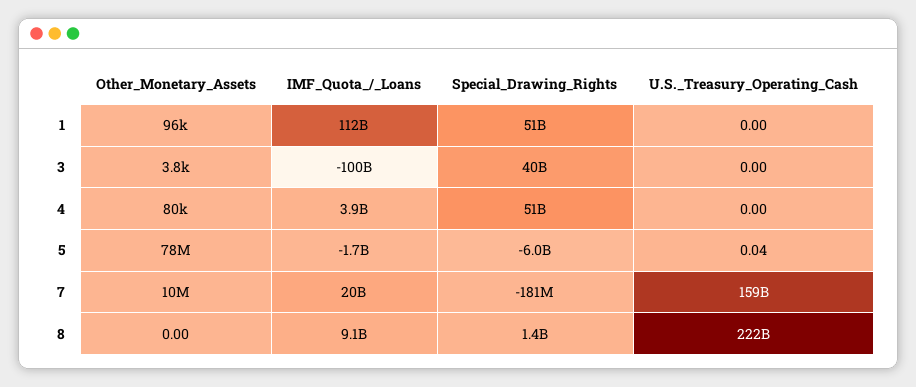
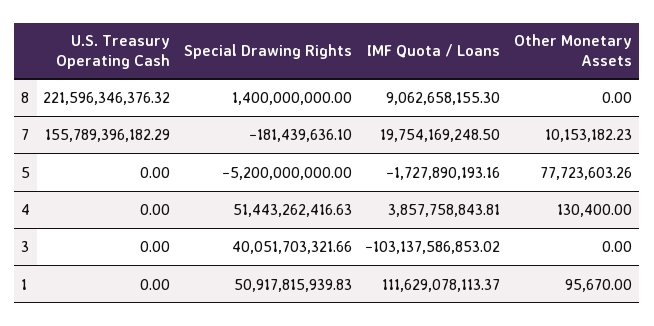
  {
    "Other_Monetary_Assets": {
      "1": 95670,
-     "3": 3800,
+     "3": 0,
-     "4": 80000,
+     "4": 130400,
      "5": 77723603.26,
      "7": 10153182.23,
      "8": 0
    },
    "IMF_Quota_/_Loans": {
      "1": 111629078113.37,
-     "3": -100000000000,
+     "3": -103137586853.02,
      "4": 3857758843.81,
      "5": -1727890193.16,
      "7": 19754169248.5,
      "8": 9062658155.3
    },
    "Special_Drawing_Rights": {
      "1": 50917815939.83,
      "3": 40051703321.66,
      "4": 51443262416.63,
-     "5": -6000000000,
+     "5": -5200000000,
      "7": -181439636.1,
      "8": 1400000000
    },
    "U.S._Treasury_Operating_Cash": {
      "1": 0,
      "3": 0,
      "4": 0,
-     "5": 0.04,
+     "5": 0,
-     "7": 159000000000,
+     "7": 155789396182.29,
      "8": 221596346376.32
    }
  }

